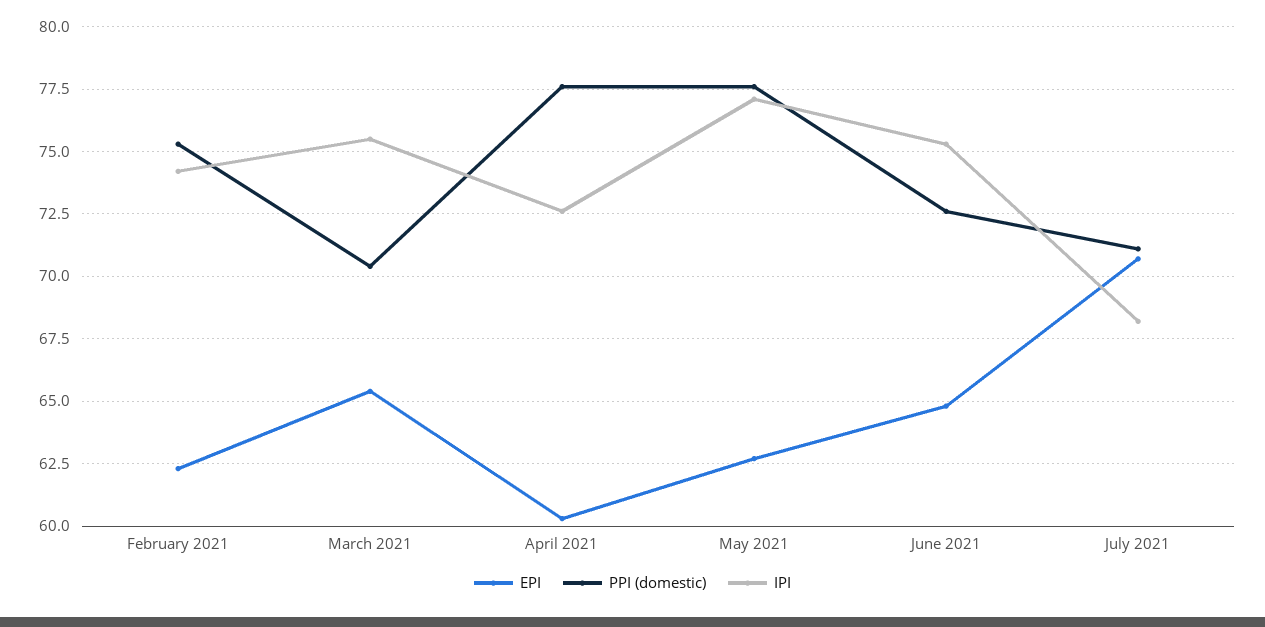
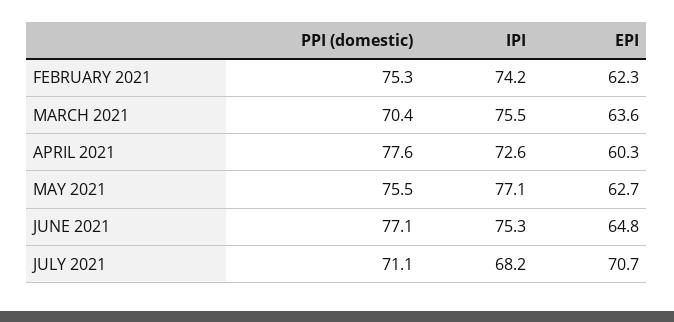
  {
    "EPI": {
      "February 2021": 62.3,
-     "March 2021": 65.5,
+     "March 2021": 63.6,
      "April 2021": 60.3,
      "May 2021": 62.7,
      "June 2021": 64.8,
      "July 2021": 70.7
    },
    "PPI (domestic)": {
      "February 2021": 75.3,
      "March 2021": 70.4,
      "April 2021": 77.6,
-     "May 2021": 77.5,
+     "May 2021": 75.5,
-     "June 2021": 72.5,
+     "June 2021": 77.1,
      "July 2021": 71.1
    },
    "IPI": {
      "February 2021": 74.2,
      "March 2021": 75.5,
      "April 2021": 72.6,
      "May 2021": 77.1,
      "June 2021": 75.3,
      "July 2021": 68.2
    }
  }

